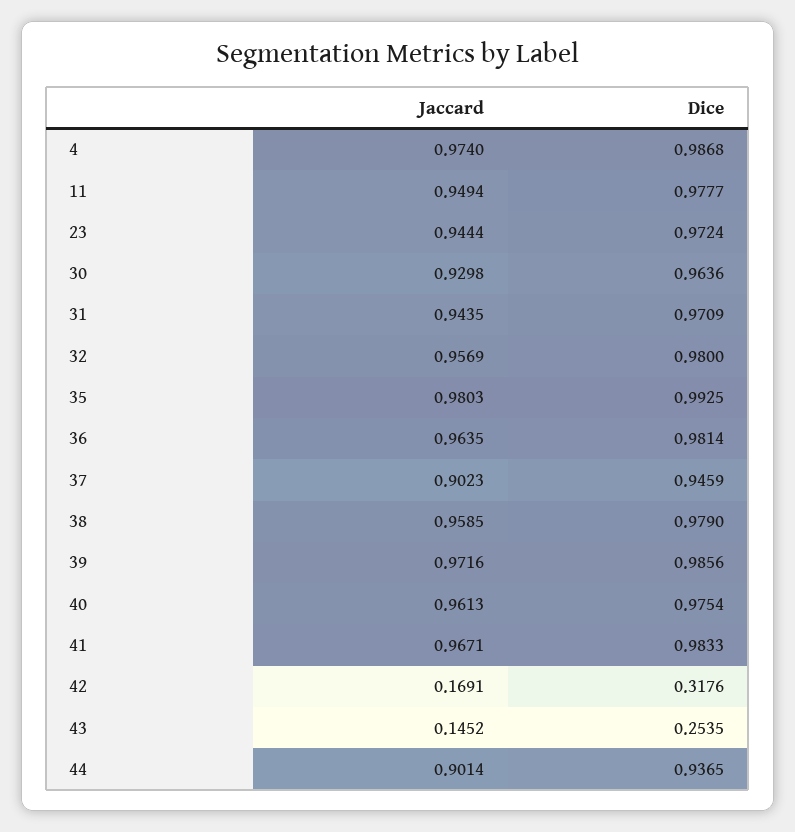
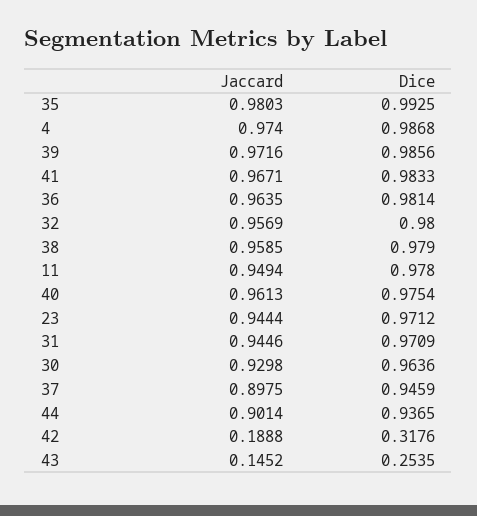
  {
    "Jaccard": {
      "4": 0.974,
      "11": 0.9494,
      "23": 0.9444,
      "30": 0.9298,
-     "31": 0.9435,
+     "31": 0.9446,
      "32": 0.9569,
      "35": 0.9803,
      "36": 0.9635,
-     "37": 0.9023,
+     "37": 0.8975,
      "38": 0.9585,
      "39": 0.9716,
      "40": 0.9613,
      "41": 0.9671,
-     "42": 0.1691,
+     "42": 0.1888,
      "43": 0.1452,
      "44": 0.9014
    },
    "Dice": {
      "4": 0.9868,
-     "11": 0.9777,
+     "11": 0.978,
-     "23": 0.9724,
+     "23": 0.9712,
      "30": 0.9636,
      "31": 0.9709,
      "32": 0.98,
      "35": 0.9925,
      "36": 0.9814,
      "37": 0.9459,
      "38": 0.979,
      "39": 0.9856,
      "40": 0.9754,
      "41": 0.9833,
      "42": 0.3176,
      "43": 0.2535,
      "44": 0.9365
    }
  }

